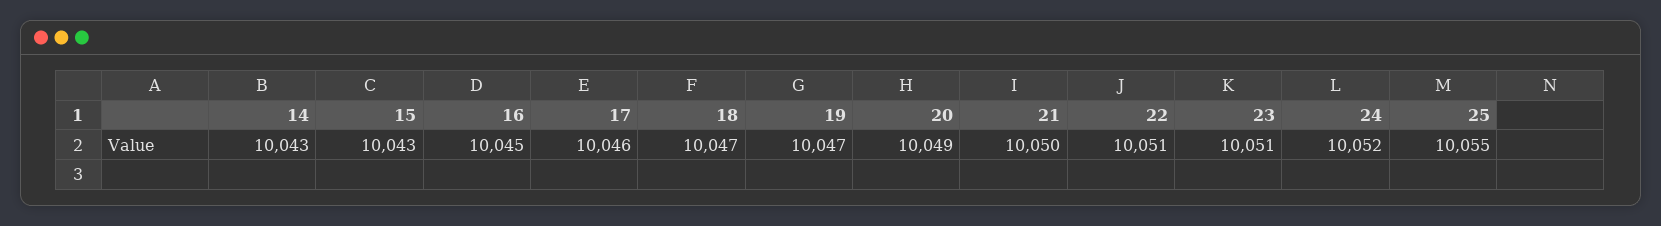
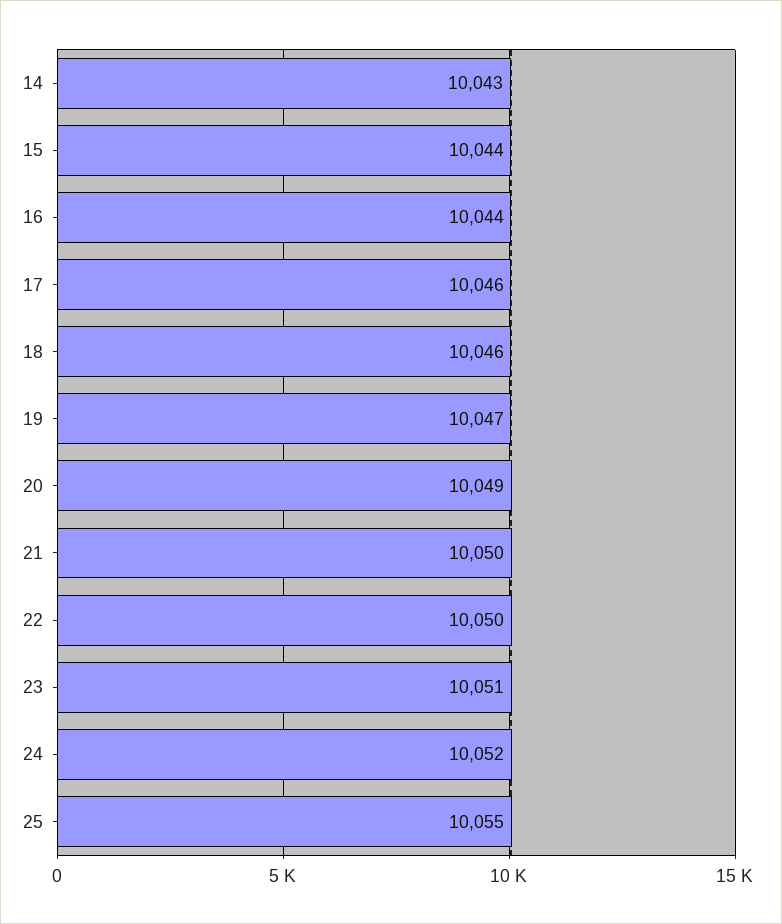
  {
    "14": 10043,
-   "15": 10043,
+   "15": 10044,
-   "16": 10045,
+   "16": 10044,
    "17": 10046,
-   "18": 10047,
+   "18": 10046,
    "19": 10047,
    "20": 10049,
    "21": 10050,
-   "22": 10051,
+   "22": 10050,
    "23": 10051,
    "24": 10052,
    "25": 10055
  }

